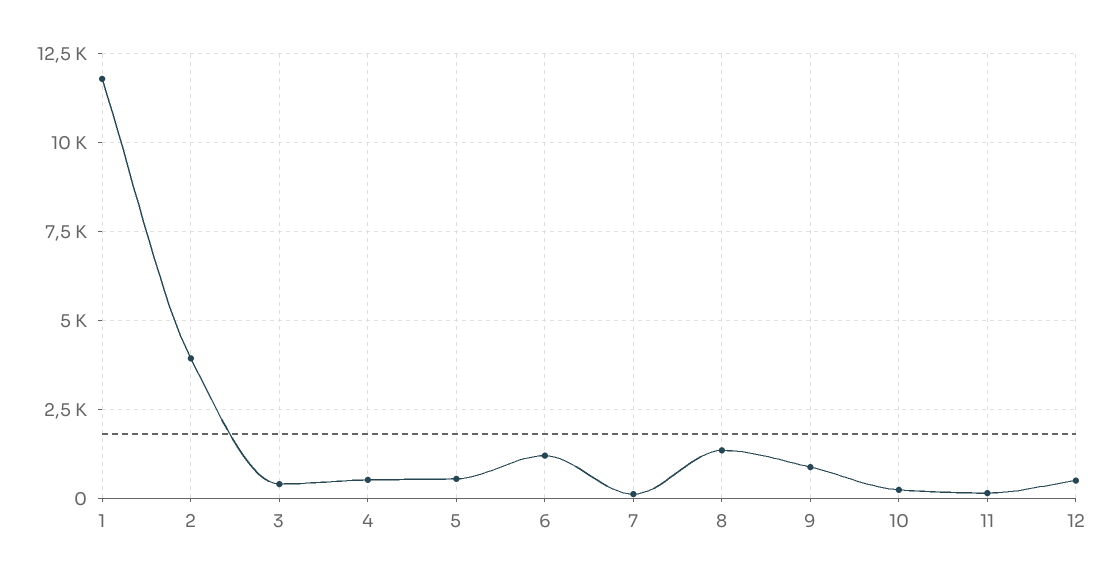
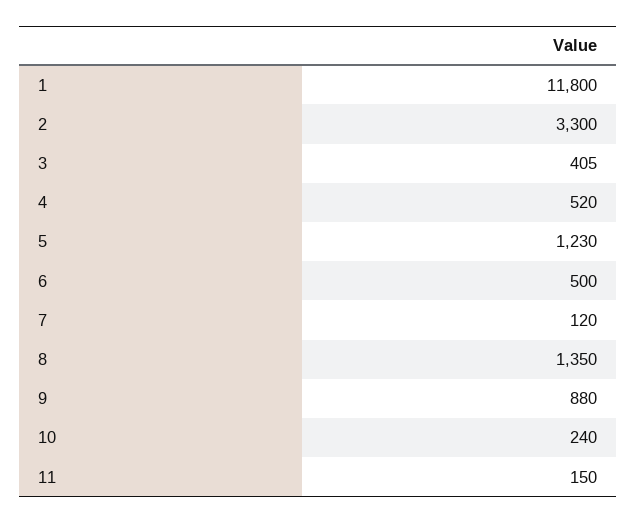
  {
    "1": 11800,
-   "2": 4000,
+   "2": 3300,
    "3": 405,
    "4": 520,
-   "5": 500,
+   "5": 1230,
-   "6": 1250,
+   "6": 500,
    "7": 120,
    "8": 1350,
    "9": 880,
    "10": 240,
-   "11": 150,
+   "11": 150
-   "12": 500
  }

